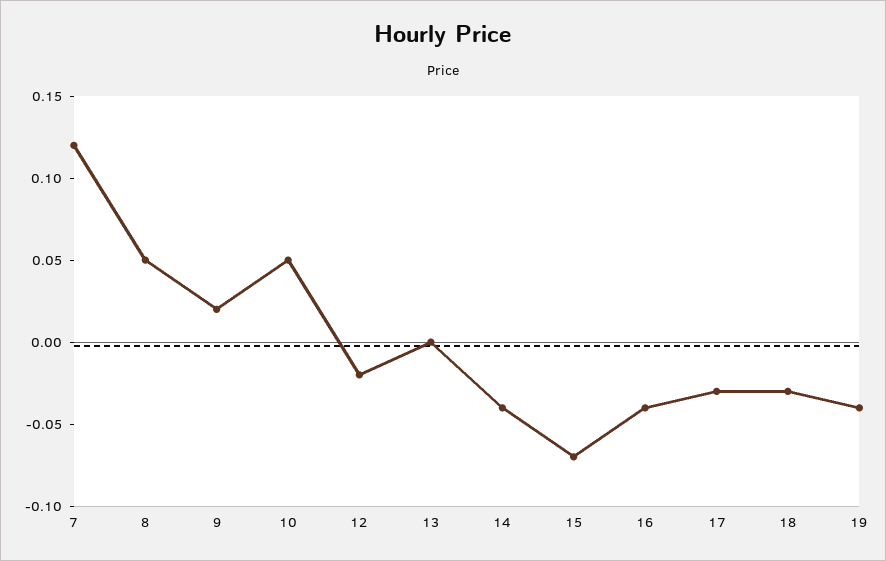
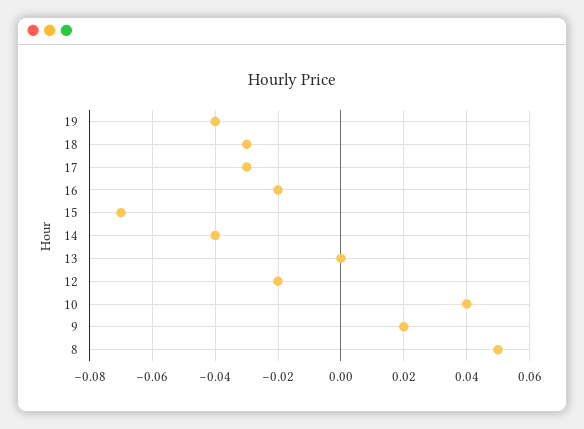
  {
-   "7": 0.12,
    "8": 0.05,
    "9": 0.02,
-   "10": 0.05,
+   "10": 0.04,
    "12": -0.02,
    "13": 0,
    "14": -0.04,
    "15": -0.07,
-   "16": -0.04,
+   "16": -0.02,
    "17": -0.03,
    "18": -0.03,
    "19": -0.04
  }

